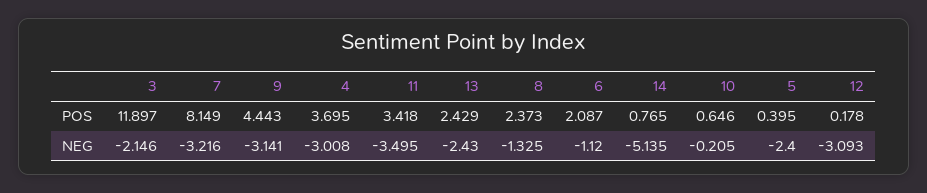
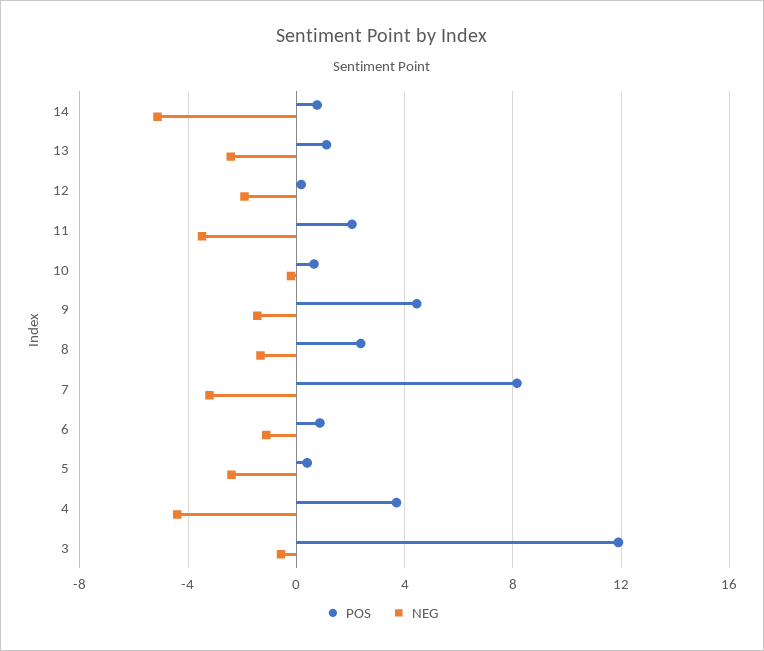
  {
    "POS": {
      "3": 11.897,
      "7": 8.149,
      "9": 4.443,
      "4": 3.695,
-     "11": 3.418,
+     "11": 2,
-     "13": 2.429,
+     "13": 1,
      "8": 2.373,
-     "6": 2.087,
+     "6": 1,
      "14": 0.765,
      "10": 0.646,
      "5": 0.395,
      "12": 0.178
    },
    "NEG": {
-     "3": -2.146,
+     "3": -0.5,
      "7": -3.216,
-     "9": -3.141,
+     "9": -1.5,
-     "4": -3.008,
+     "4": -4.5,
      "11": -3.495,
      "13": -2.43,
      "8": -1.325,
      "6": -1.12,
      "14": -5.135,
      "10": -0.205,
      "5": -2.4,
-     "12": -3.093
+     "12": -2
    }
  }

